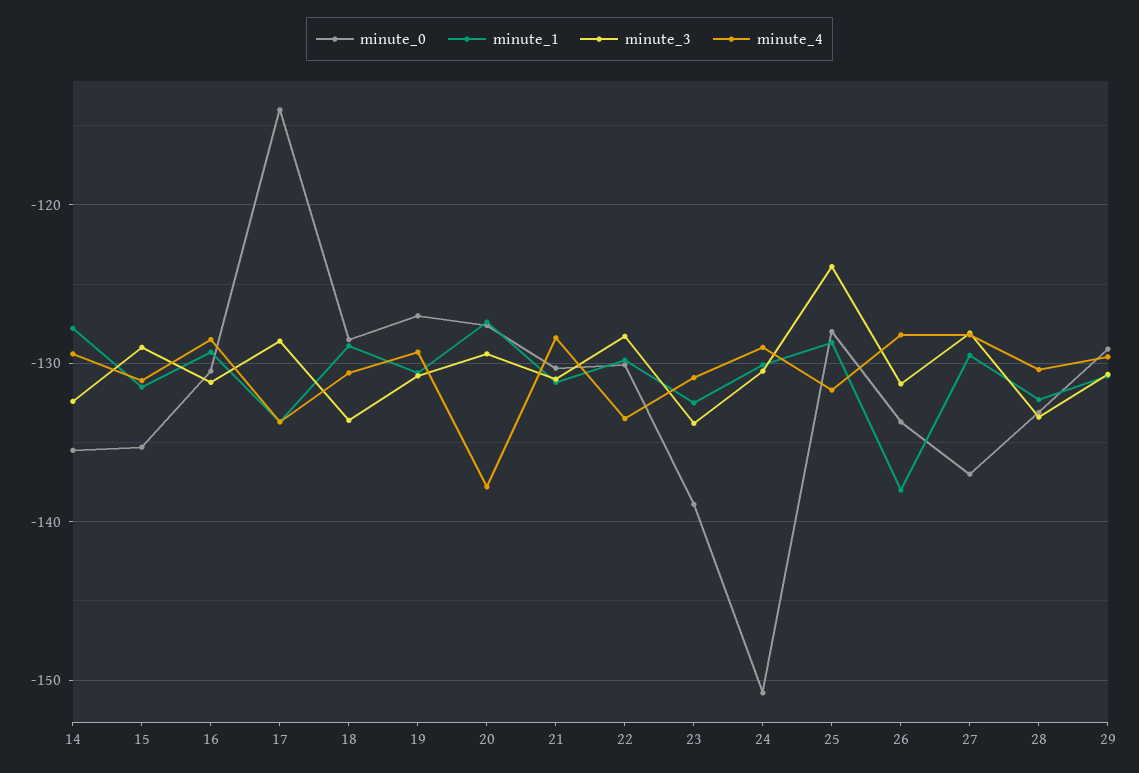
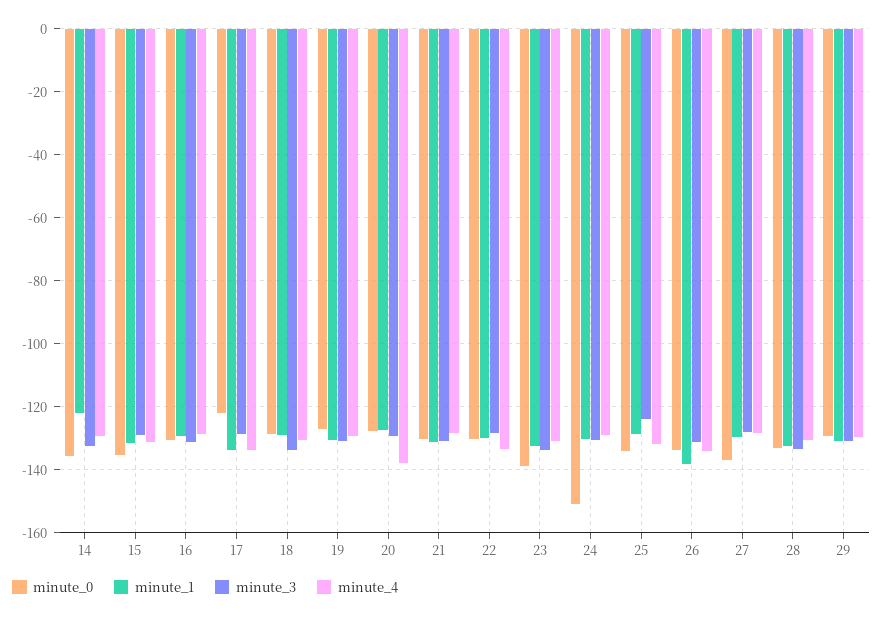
  {
    "minute_0": {
      "14": -136,
      "15": -135,
      "16": -131,
-     "17": -114,
+     "17": -122,
      "18": -129,
      "19": -127,
      "20": -128,
      "21": -130,
      "22": -130,
      "23": -139,
      "24": -151,
-     "25": -128,
+     "25": -134,
      "26": -134,
      "27": -137,
      "28": -133,
      "29": -129
    },
    "minute_1": {
-     "14": -128,
+     "14": -122,
      "15": -132,
      "16": -129,
      "17": -134,
      "18": -129,
      "19": -131,
      "20": -127,
      "21": -131,
      "22": -130,
      "23": -133,
      "24": -130,
      "25": -129,
      "26": -138,
      "27": -130,
      "28": -132,
      "29": -131
    },
    "minute_3": {
      "14": -132,
      "15": -129,
      "16": -131,
      "17": -129,
      "18": -134,
      "19": -131,
      "20": -129,
      "21": -131,
      "22": -128,
      "23": -134,
      "24": -131,
      "25": -124,
      "26": -131,
      "27": -128,
      "28": -133,
      "29": -131
    },
    "minute_4": {
      "14": -129,
      "15": -131,
      "16": -129,
      "17": -134,
      "18": -131,
      "19": -129,
      "20": -138,
      "21": -128,
      "22": -134,
      "23": -131,
      "24": -129,
      "25": -132,
-     "26": -128,
+     "26": -134,
      "27": -128,
      "28": -130,
      "29": -130
    }
  }

